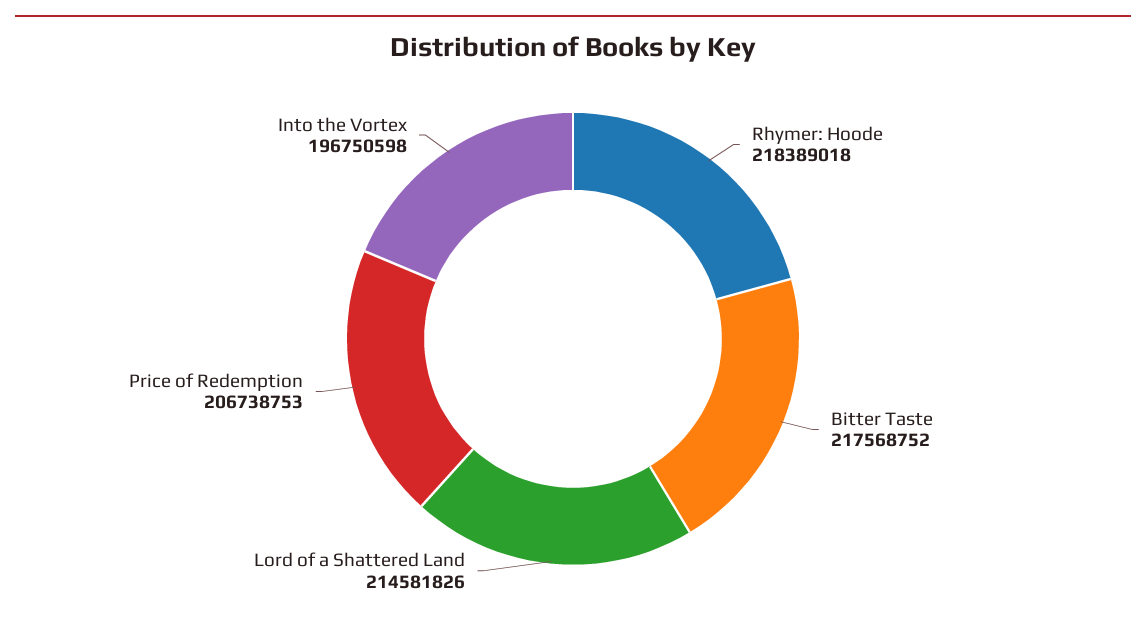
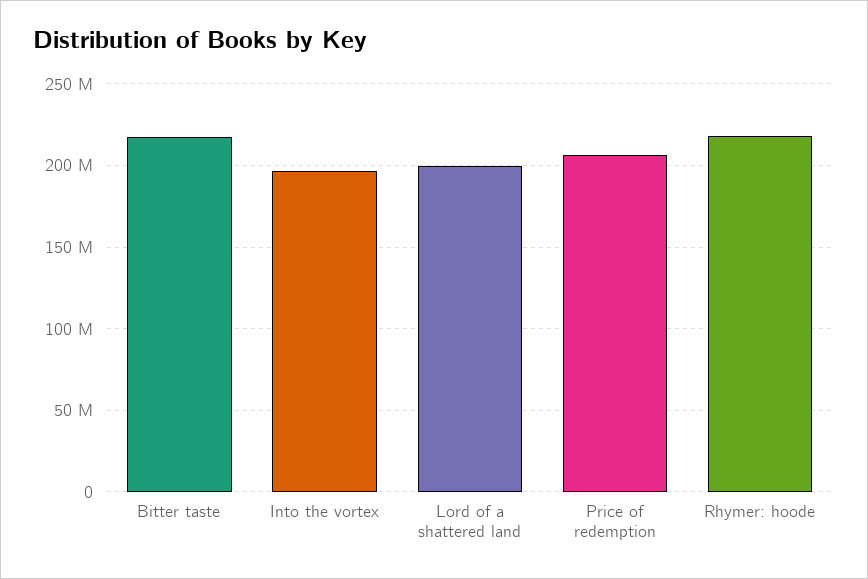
  {
    "Rhymer: Hoode": 218389018,
    "Bitter Taste": 217568752,
-   "Lord of a Shattered Land": 214581826,
+   "Lord of a Shattered Land": 200000000,
    "Price of Redemption": 206738753,
    "Into the Vortex": 196750598
  }

